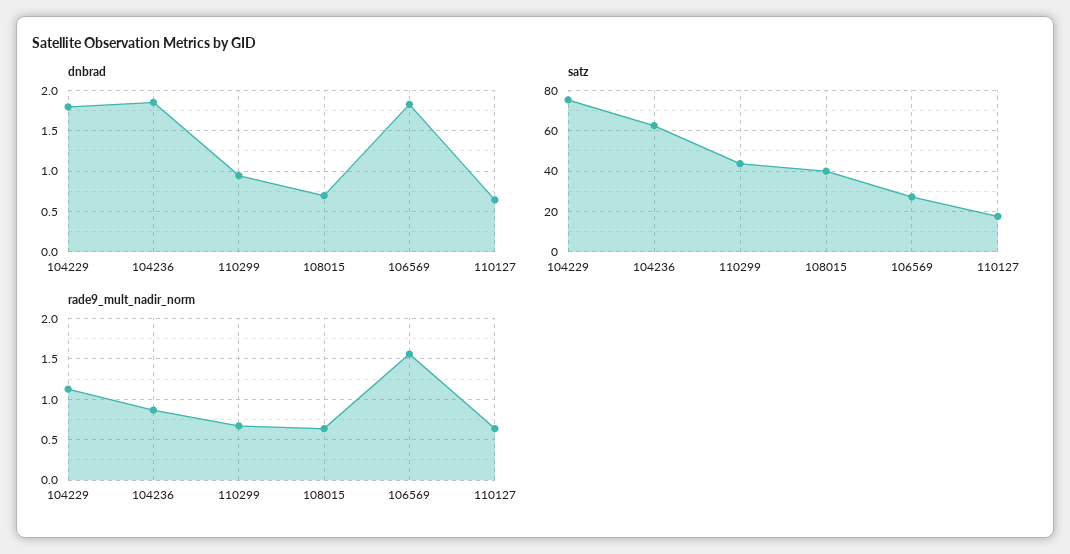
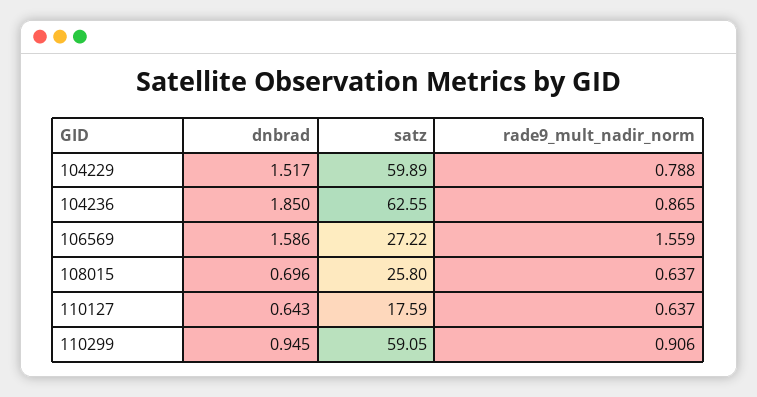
  {
    "dnbrad": {
-     "104229": 1.8,
+     "104229": 1.517,
      "104236": 1.85,
      "110299": 0.945,
      "108015": 0.696,
-     "106569": 1.8,
+     "106569": 1.586,
      "110127": 0.643
    },
    "satz": {
-     "104229": 75,
+     "104229": 59.89,
      "104236": 62.55,
-     "110299": 45,
+     "110299": 59.05,
-     "108015": 40,
+     "108015": 25.8,
      "106569": 27.22,
      "110127": 17.59
    },
    "rade9_mult_nadir_norm": {
-     "104229": 1.1,
+     "104229": 0.788,
      "104236": 0.865,
-     "110299": 0.7,
+     "110299": 0.906,
      "108015": 0.637,
      "106569": 1.559,
      "110127": 0.637
    }
  }

